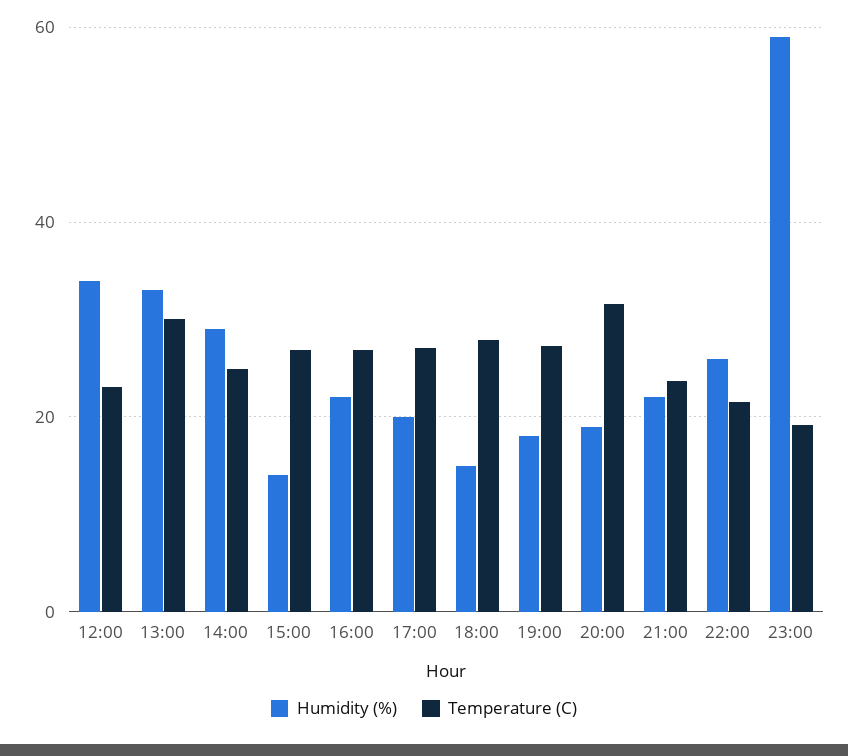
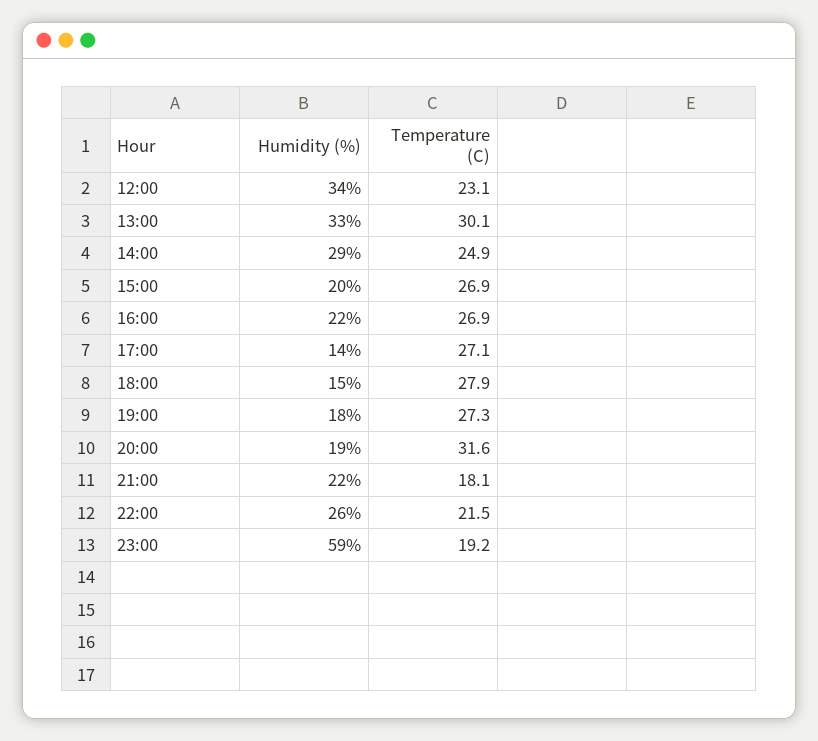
  {
    "Humidity (%)": {
      "12:00": 34,
      "13:00": 33,
      "14:00": 29,
-     "15:00": 14,
+     "15:00": 20,
      "16:00": 22,
-     "17:00": 20,
+     "17:00": 14,
      "18:00": 15,
      "19:00": 18,
      "20:00": 19,
      "21:00": 22,
      "22:00": 26,
      "23:00": 59
    },
    "Temperature (C)": {
      "12:00": 23.1,
      "13:00": 30.1,
      "14:00": 24.9,
      "15:00": 26.9,
      "16:00": 26.9,
      "17:00": 27.1,
      "18:00": 27.9,
      "19:00": 27.3,
      "20:00": 31.6,
-     "21:00": 24,
+     "21:00": 18.1,
      "22:00": 21.5,
      "23:00": 19.2
    }
  }

